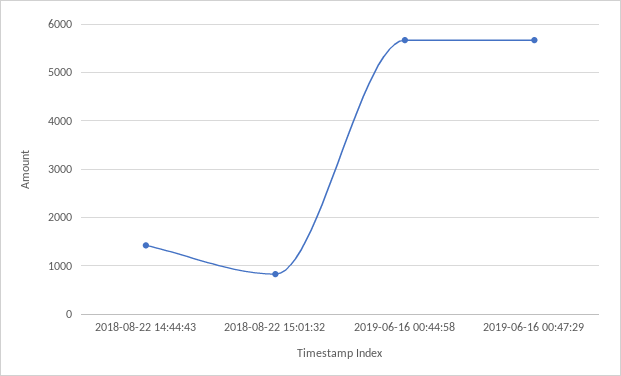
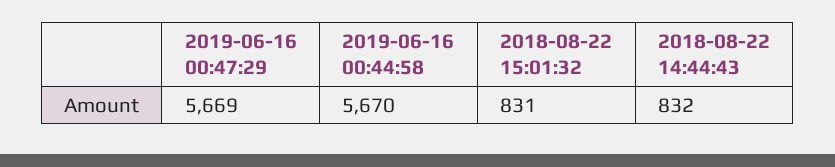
  {
-   "2018-08-22 14:44:43": 1400,
+   "2018-08-22 14:44:43": 832,
    "2018-08-22 15:01:32": 831,
    "2019-06-16 00:44:58": 5670,
    "2019-06-16 00:47:29": 5669
  }

